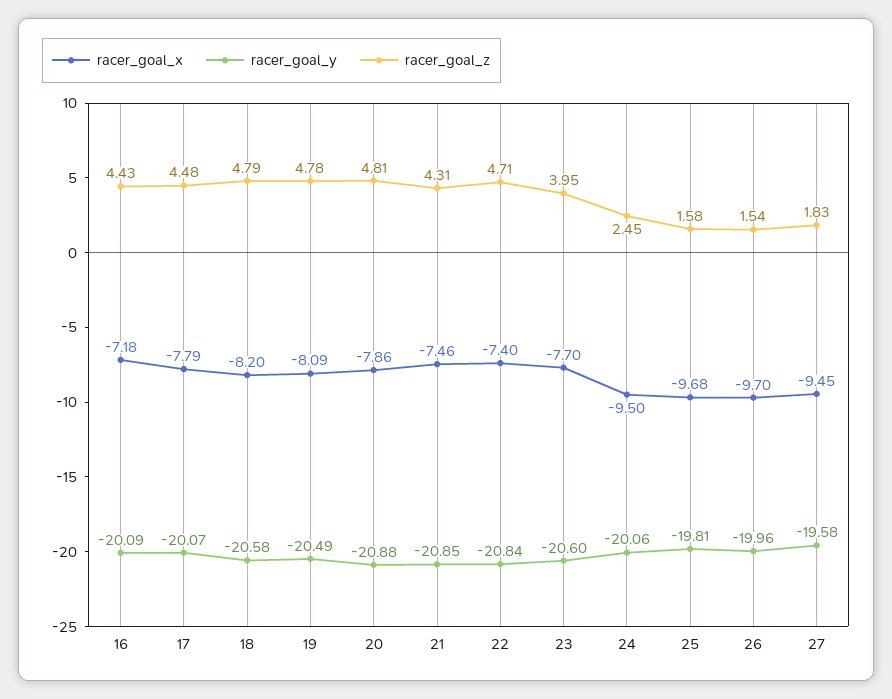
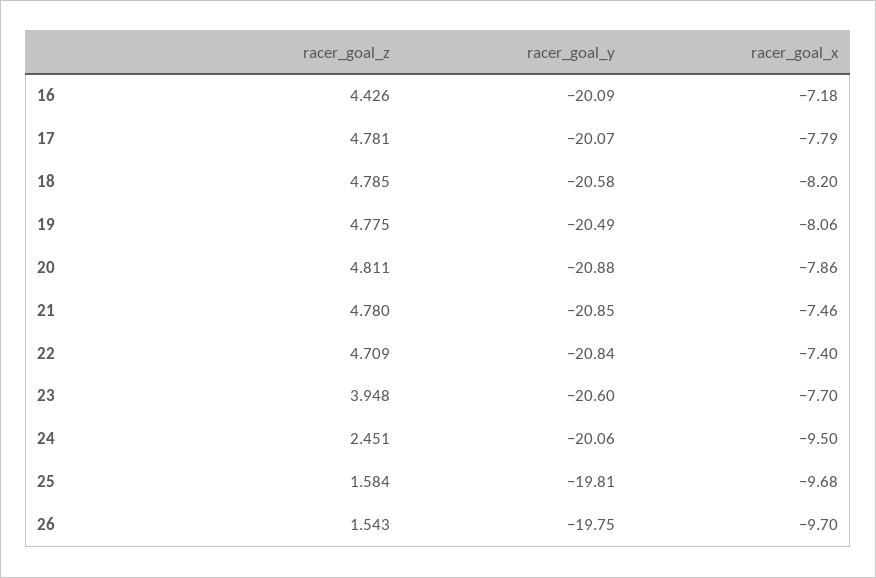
  {
    "racer_goal_x": {
      "16": -7.18,
      "17": -7.79,
      "18": -8.2,
-     "19": -8.09,
+     "19": -8.06,
      "20": -7.86,
      "21": -7.46,
      "22": -7.4,
      "23": -7.7,
      "24": -9.5,
      "25": -9.68,
-     "26": -9.7,
+     "26": -9.7
-     "27": -9.45
    },
    "racer_goal_y": {
      "16": -20.09,
      "17": -20.07,
      "18": -20.58,
      "19": -20.49,
      "20": -20.88,
      "21": -20.85,
      "22": -20.84,
      "23": -20.6,
      "24": -20.06,
      "25": -19.81,
-     "26": -19.96,
+     "26": -19.75
-     "27": -19.58
    },
    "racer_goal_z": {
      "16": 4.426,
-     "17": 4.48,
+     "17": 4.781,
      "18": 4.785,
      "19": 4.775,
      "20": 4.811,
-     "21": 4.31,
+     "21": 4.78,
      "22": 4.709,
      "23": 3.948,
      "24": 2.451,
      "25": 1.584,
-     "26": 1.543,
+     "26": 1.543
-     "27": 1.83
    }
  }

